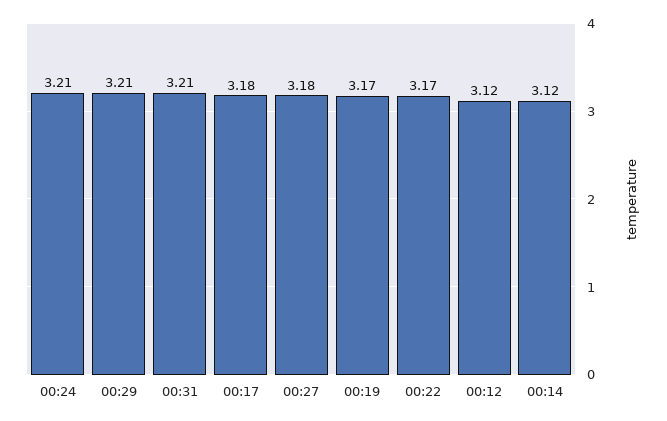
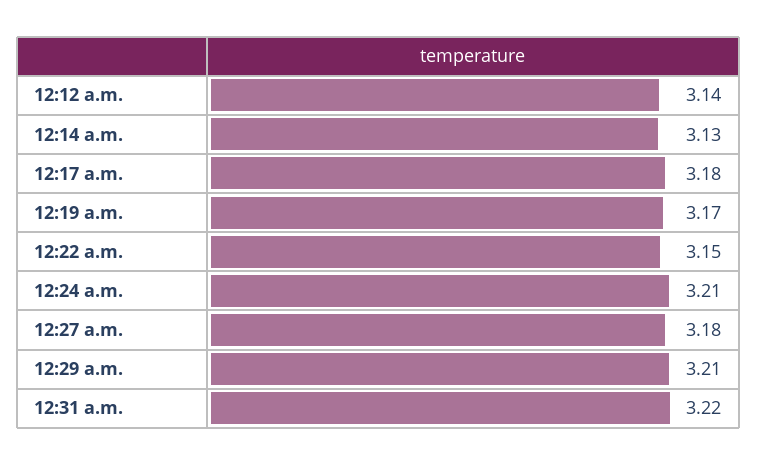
  {
    "00:24": 3.21,
    "00:29": 3.21,
-   "00:31": 3.21,
+   "00:31": 3.22,
    "00:17": 3.18,
    "00:27": 3.18,
    "00:19": 3.17,
-   "00:22": 3.17,
+   "00:22": 3.15,
-   "00:12": 3.12,
+   "00:12": 3.14,
-   "00:14": 3.12
+   "00:14": 3.13
  }

